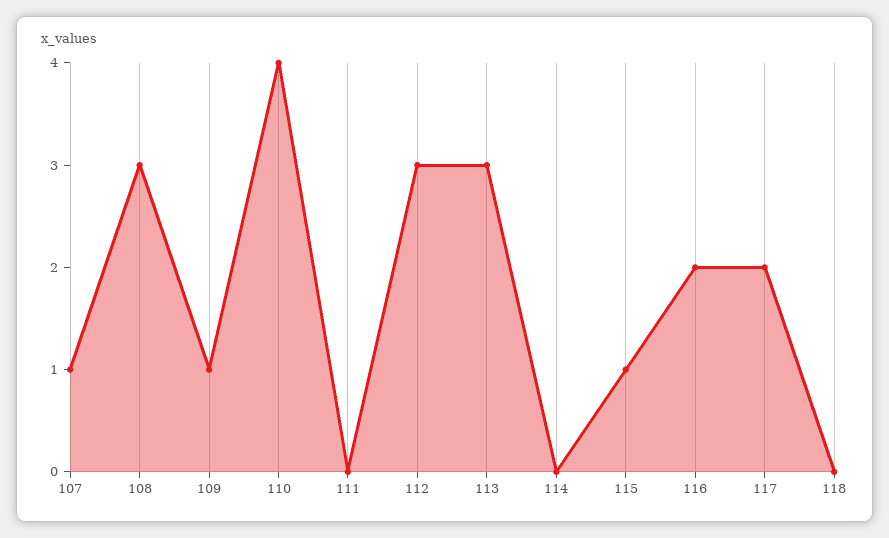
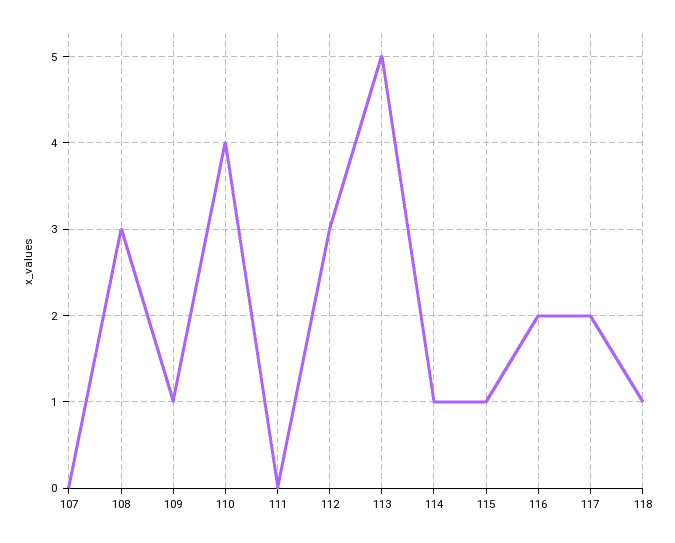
  {
-   "107": 1,
+   "107": 0,
    "108": 3,
    "109": 1,
    "110": 4,
    "111": 0,
    "112": 3,
-   "113": 3,
+   "113": 5,
-   "114": 0,
+   "114": 1,
    "115": 1,
    "116": 2,
    "117": 2,
-   "118": 0
+   "118": 1
  }

